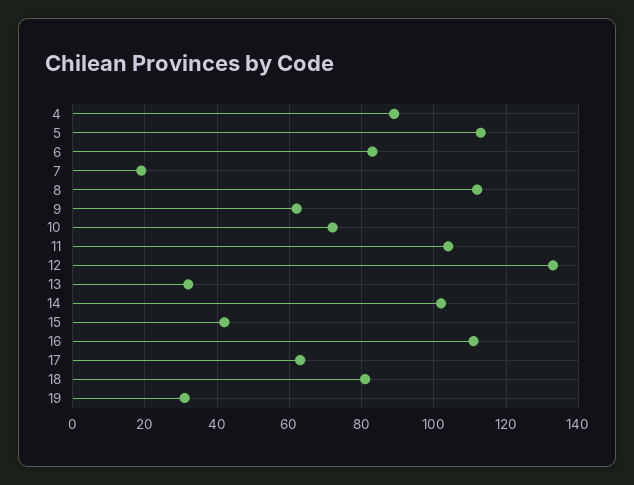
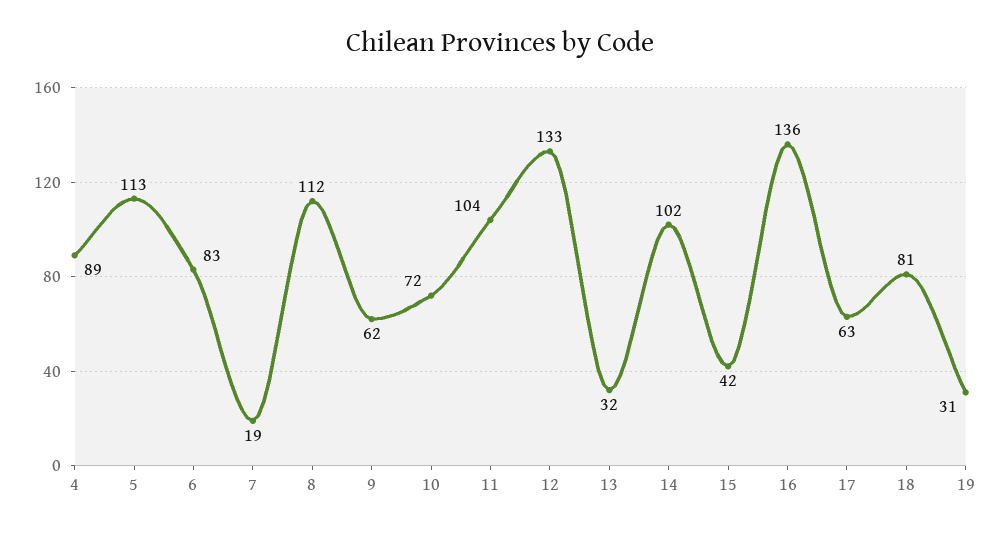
  {
    "4": 89,
    "5": 113,
    "6": 83,
    "7": 19,
    "8": 112,
    "9": 62,
    "10": 72,
    "11": 104,
    "12": 133,
    "13": 32,
    "14": 102,
    "15": 42,
-   "16": 110,
+   "16": 136,
    "17": 63,
    "18": 81,
    "19": 31
  }

